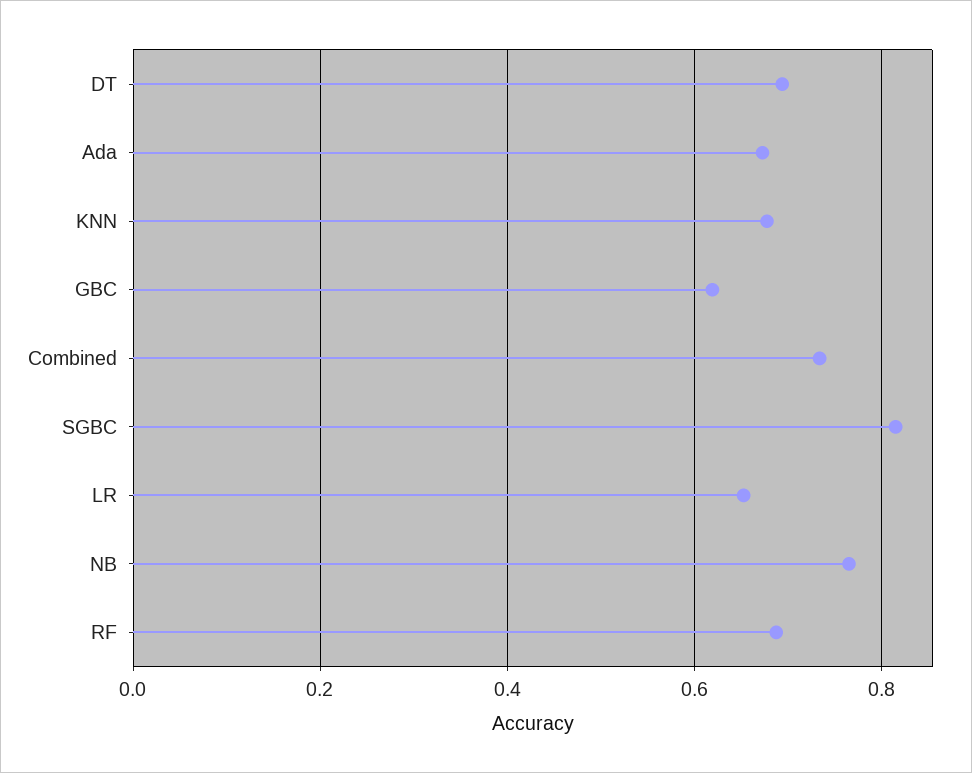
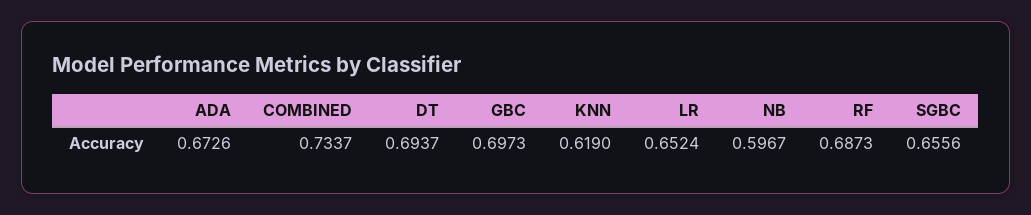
  {
    "DT": 0.6937,
    "Ada": 0.6726,
-   "KNN": 0.68,
+   "KNN": 0.619,
-   "GBC": 0.62,
+   "GBC": 0.6973,
    "Combined": 0.7337,
-   "SGBC": 0.82,
+   "SGBC": 0.6556,
    "LR": 0.6524,
-   "NB": 0.76,
+   "NB": 0.5967,
    "RF": 0.6873
  }

